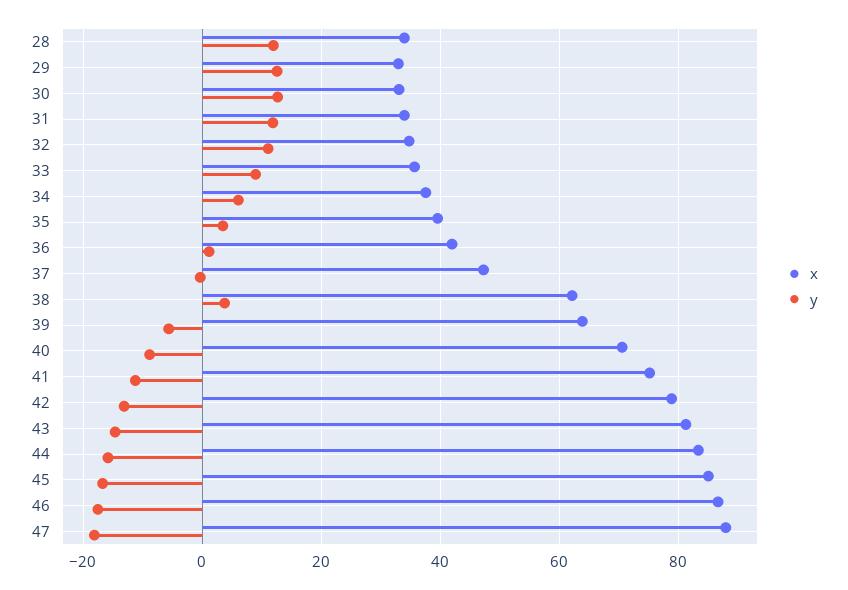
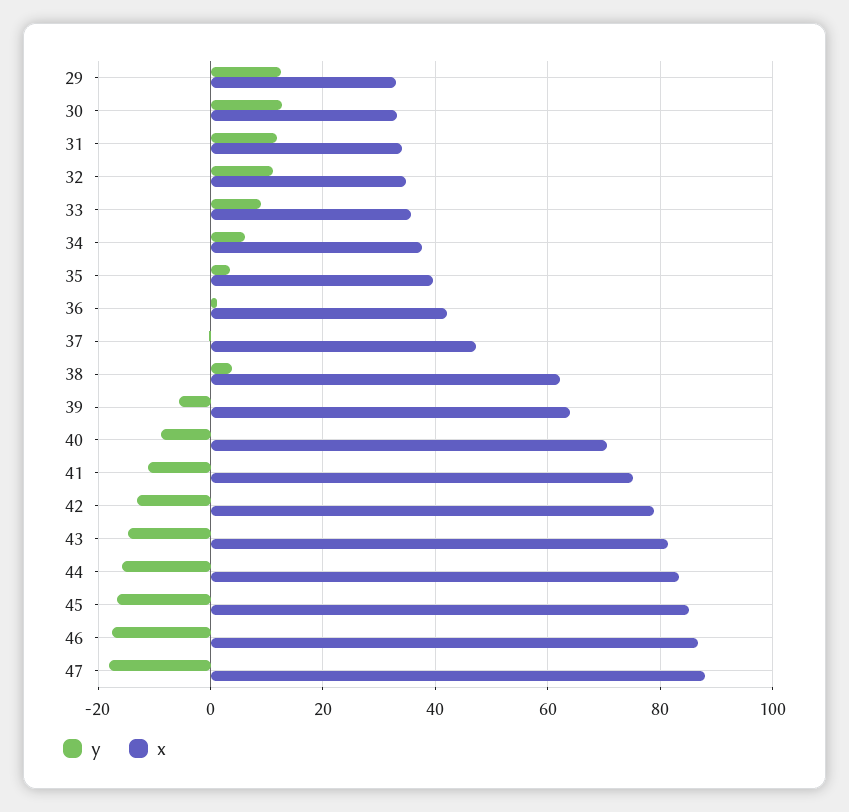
  {
    "x": {
-     "28": 34,
      "29": 34,
      "30": 34,
      "31": 34,
      "32": 34,
      "33": 36,
      "34": 38,
      "35": 40,
      "36": 42,
      "37": 48,
      "38": 62,
      "39": 64,
      "40": 70,
      "41": 76,
      "42": 78,
      "43": 82,
      "44": 84,
      "45": 86,
      "46": 86,
      "47": 88
    },
    "y": {
-     "28": 12,
      "29": 12,
      "30": 12,
      "31": 12,
      "32": 12,
      "33": 10,
      "34": 6,
      "35": 4,
      "36": 2,
      "37": 0,
      "38": 4,
      "39": -6,
      "40": -8,
      "41": -12,
      "42": -14,
      "43": -14,
      "44": -16,
      "45": -16,
      "46": -18,
      "47": -18
    }
  }

